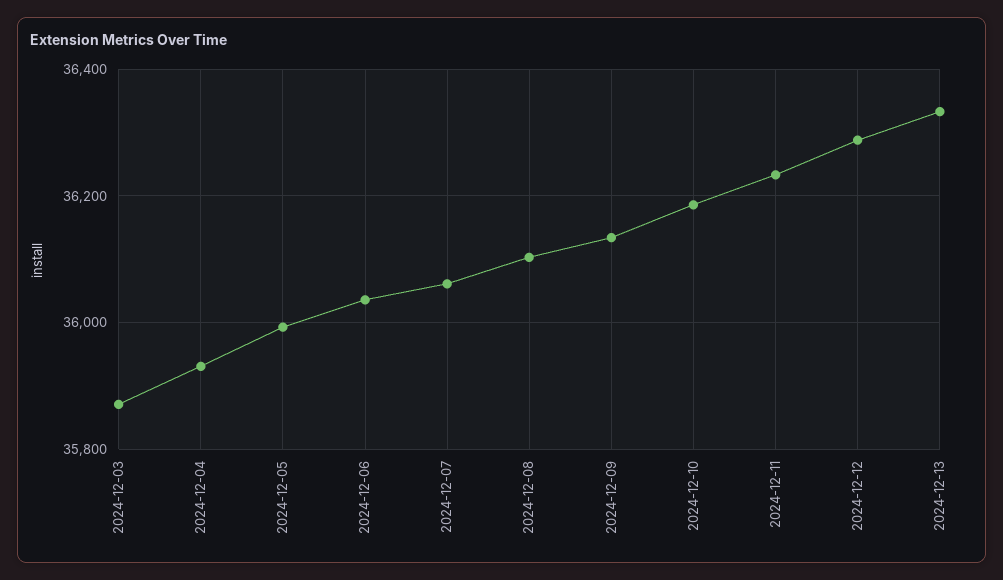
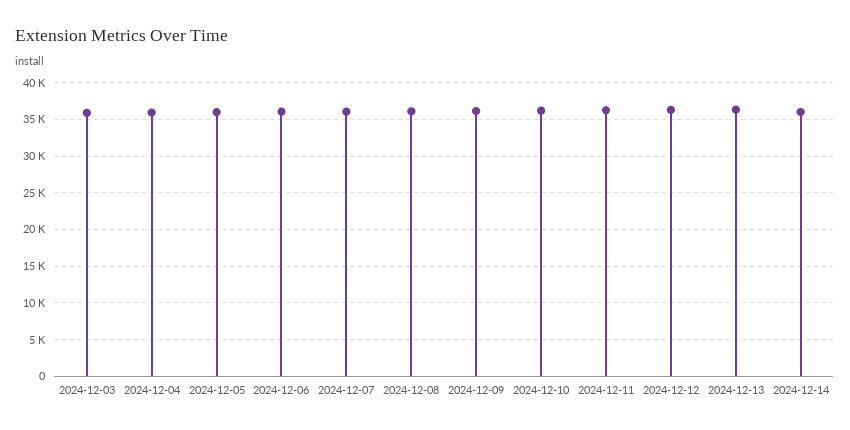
  {
    "2024-12-03": 35880,
    "2024-12-04": 35940,
    "2024-12-05": 36000,
    "2024-12-06": 36040,
    "2024-12-07": 36060,
    "2024-12-08": 36100,
    "2024-12-09": 36140,
    "2024-12-10": 36180,
    "2024-12-11": 36240,
    "2024-12-12": 36280,
-   "2024-12-13": 36340
+   "2024-12-13": 36340,
+   "2024-12-14": 36000
  }

